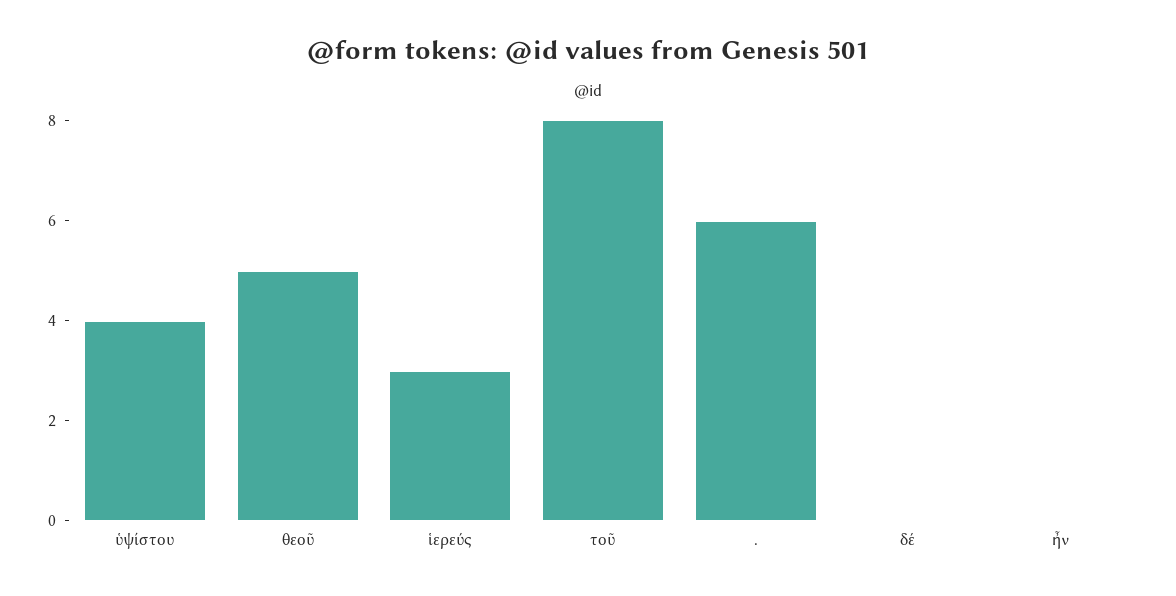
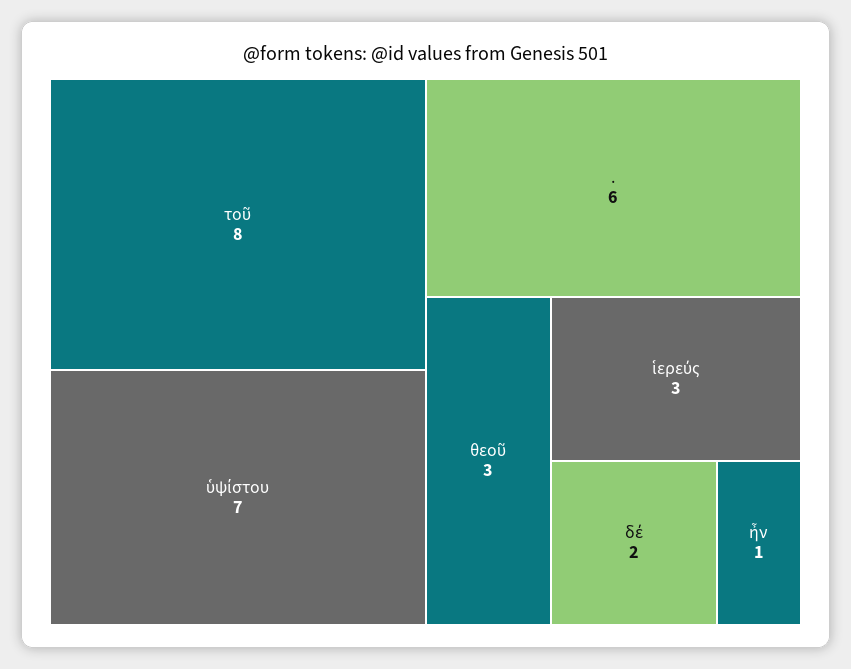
  {
-   "ὑψίστου": 4,
+   "ὑψίστου": 7,
-   "θεοῦ": 5,
+   "θεοῦ": 3,
    "ἱερεύς": 3,
    "τοῦ": 8,
    ".": 6,
-   "δέ": 0,
+   "δέ": 2,
-   "ἦν": 0
+   "ἦν": 1
  }

